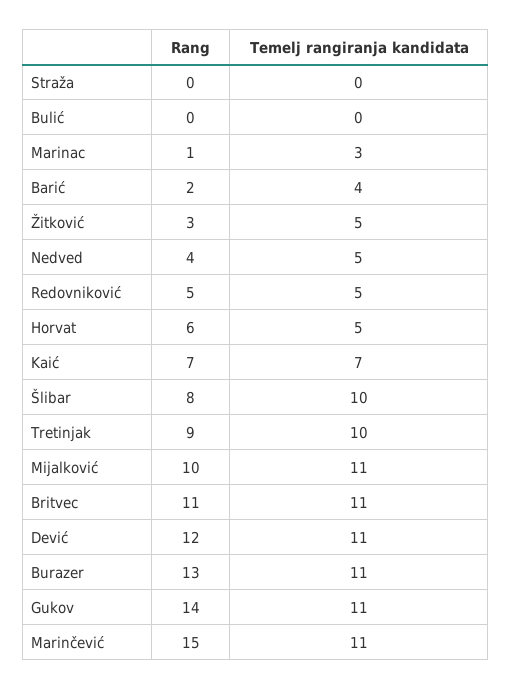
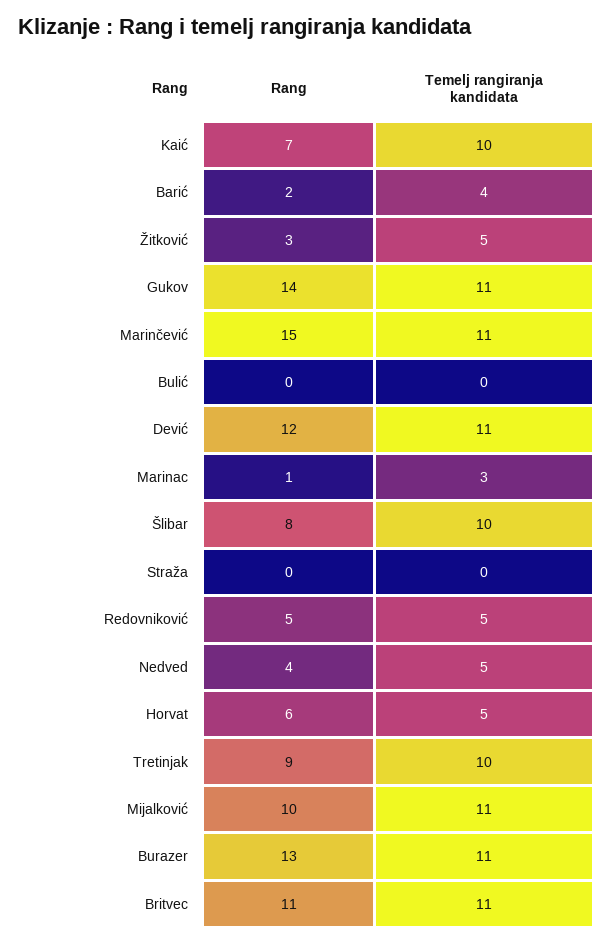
  {
    "Rang": {
      "Straža": 0,
      "Bulić": 0,
      "Marinac": 1,
      "Barić": 2,
      "Žitković": 3,
      "Nedved": 4,
      "Redovniković": 5,
      "Horvat": 6,
      "Kaić": 7,
      "Šlibar": 8,
      "Tretinjak": 9,
      "Mijalković": 10,
      "Britvec": 11,
      "Dević": 12,
      "Burazer": 13,
      "Gukov": 14,
      "Marinčević": 15
    },
    "Temelj rangiranja kandidata": {
      "Straža": 0,
      "Bulić": 0,
      "Marinac": 3,
      "Barić": 4,
      "Žitković": 5,
      "Nedved": 5,
      "Redovniković": 5,
      "Horvat": 5,
-     "Kaić": 7,
+     "Kaić": 10,
      "Šlibar": 10,
      "Tretinjak": 10,
      "Mijalković": 11,
      "Britvec": 11,
      "Dević": 11,
      "Burazer": 11,
      "Gukov": 11,
      "Marinčević": 11
    }
  }

